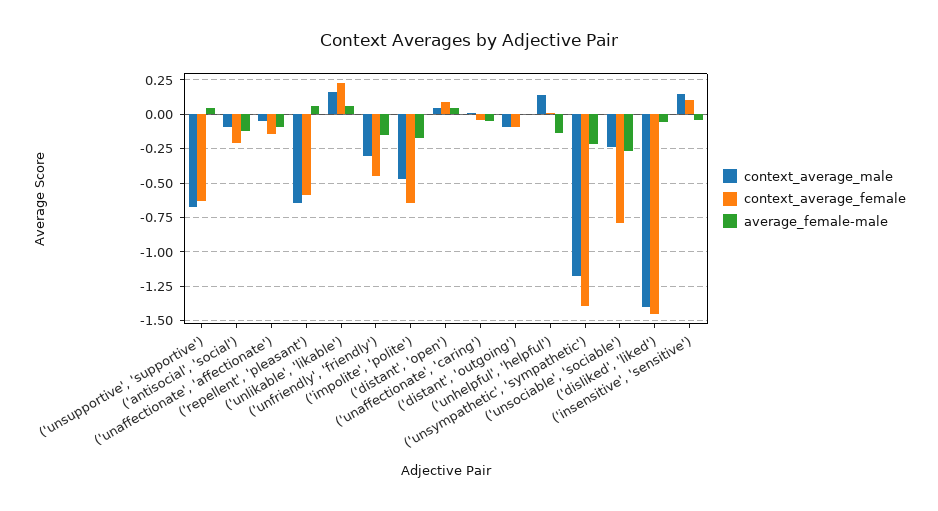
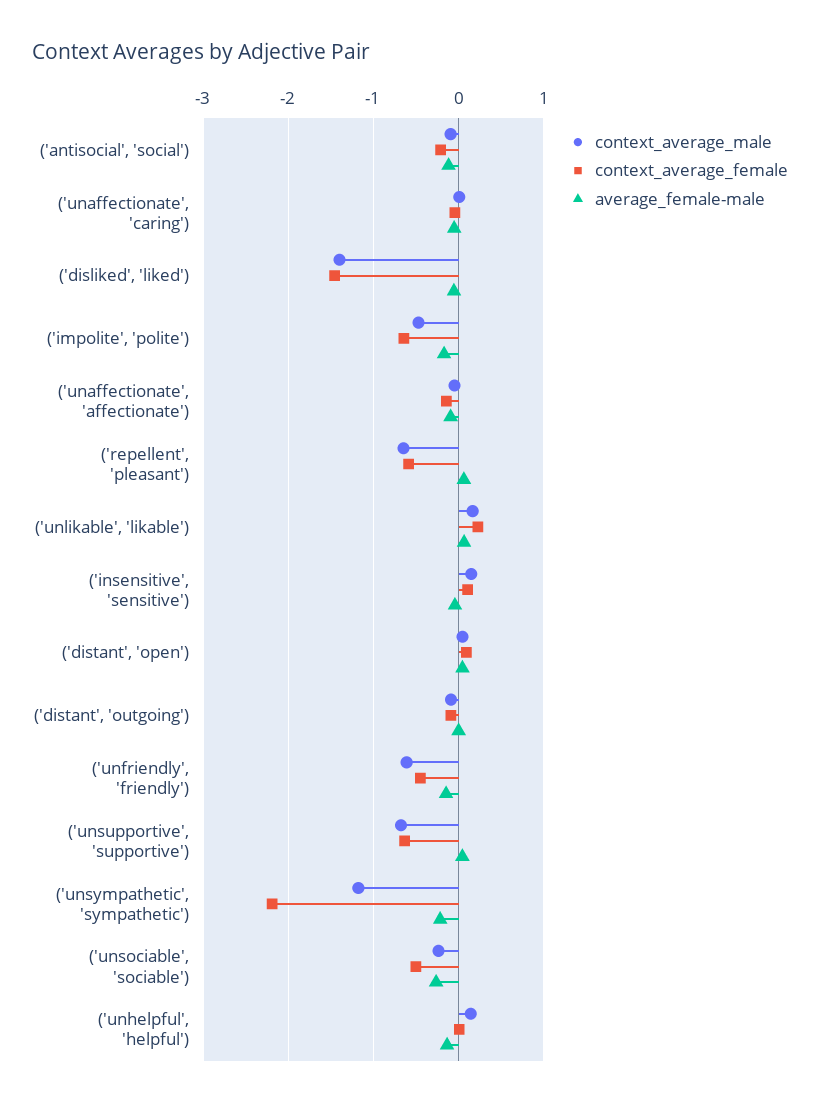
  {
    "context_average_male": {
      "('unsupportive', 'supportive')": -0.7,
      "('antisocial', 'social')": -0.1,
      "('unaffectionate', 'affectionate')": -0.05,
      "('repellent', 'pleasant')": -0.65,
      "('unlikable', 'likable')": 0.15,
-     "('unfriendly', 'friendly')": -0.3,
+     "('unfriendly', 'friendly')": -0.6,
      "('impolite', 'polite')": -0.45,
      "('distant', 'open')": 0.05,
      "('unaffectionate', 'caring')": 0,
      "('distant', 'outgoing')": -0.1,
      "('unhelpful', 'helpful')": 0.15,
      "('unsympathetic', 'sympathetic')": -1.2,
      "('unsociable', 'sociable')": -0.25,
      "('disliked', 'liked')": -1.4,
      "('insensitive', 'sensitive')": 0.15
    },
    "context_average_female": {
      "('unsupportive', 'supportive')": -0.65,
      "('antisocial', 'social')": -0.2,
      "('unaffectionate', 'affectionate')": -0.15,
      "('repellent', 'pleasant')": -0.6,
      "('unlikable', 'likable')": 0.25,
      "('unfriendly', 'friendly')": -0.45,
      "('impolite', 'polite')": -0.65,
      "('distant', 'open')": 0.1,
      "('unaffectionate', 'caring')": -0.05,
      "('distant', 'outgoing')": -0.1,
      "('unhelpful', 'helpful')": 0,
-     "('unsympathetic', 'sympathetic')": -1.4,
+     "('unsympathetic', 'sympathetic')": -2.2,
-     "('unsociable', 'sociable')": -0.8,
+     "('unsociable', 'sociable')": -0.5,
      "('disliked', 'liked')": -1.45,
      "('insensitive', 'sensitive')": 0.1
    },
    "average_female-male": {
      "('unsupportive', 'supportive')": 0.05,
      "('antisocial', 'social')": -0.1,
      "('unaffectionate', 'affectionate')": -0.1,
      "('repellent', 'pleasant')": 0.05,
      "('unlikable', 'likable')": 0.05,
      "('unfriendly', 'friendly')": -0.15,
      "('impolite', 'polite')": -0.15,
      "('distant', 'open')": 0.05,
      "('unaffectionate', 'caring')": -0.05,
      "('distant', 'outgoing')": 0,
      "('unhelpful', 'helpful')": -0.15,
      "('unsympathetic', 'sympathetic')": -0.2,
      "('unsociable', 'sociable')": -0.25,
      "('disliked', 'liked')": -0.05,
      "('insensitive', 'sensitive')": -0.05
    }
  }

